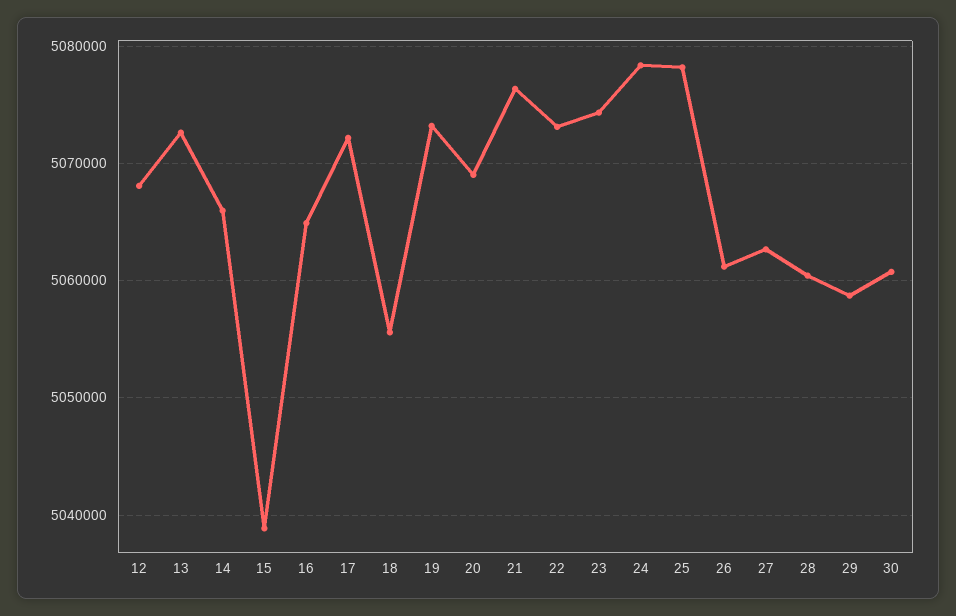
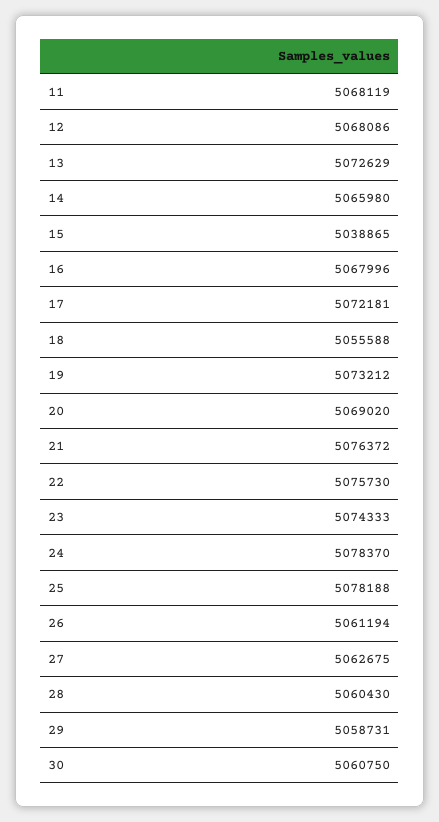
  {
    "12": 5068086,
    "13": 5072629,
    "14": 5065980,
    "15": 5038865,
-   "16": 5065000,
+   "16": 5067996,
    "17": 5072181,
    "18": 5055588,
    "19": 5073212,
    "20": 5069020,
    "21": 5076372,
-   "22": 5073000,
+   "22": 5075730,
    "23": 5074333,
    "24": 5078370,
    "25": 5078188,
    "26": 5061194,
    "27": 5062675,
    "28": 5060430,
    "29": 5058731,
-   "30": 5060750
+   "30": 5060750,
+   "11": 5068119
  }

